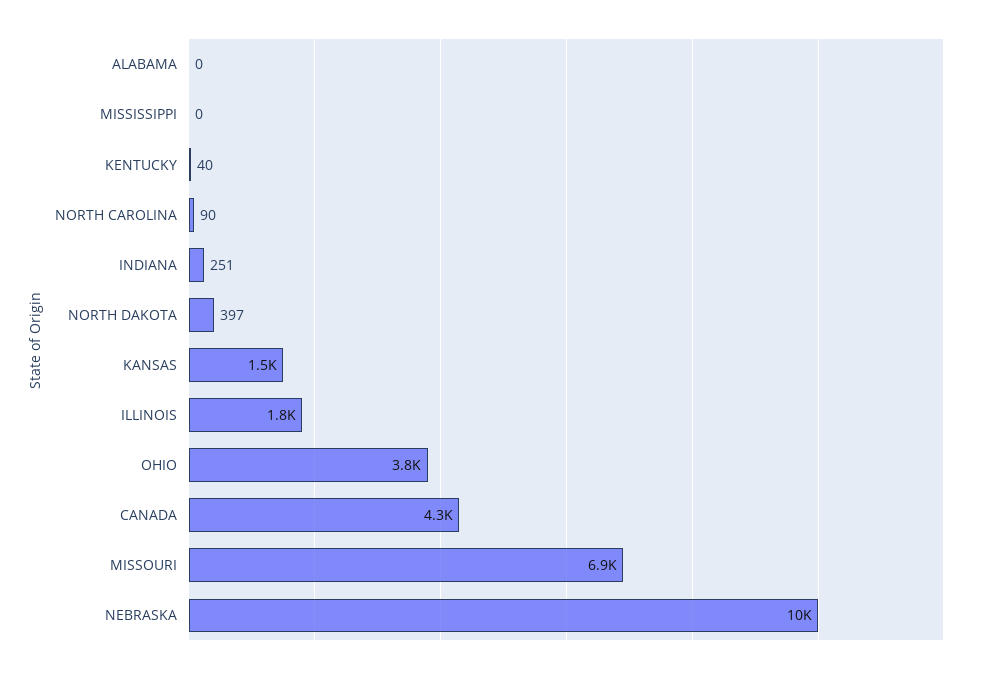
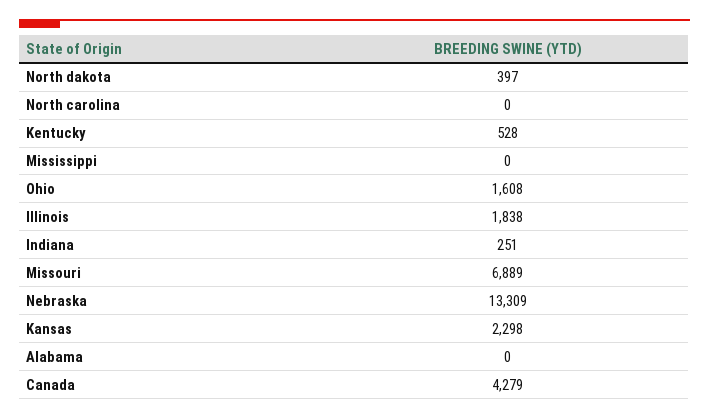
  {
    "ALABAMA": 0,
    "MISSISSIPPI": 0,
-   "KENTUCKY": 40,
+   "KENTUCKY": 528,
-   "NORTH CAROLINA": 90,
+   "NORTH CAROLINA": 0,
    "INDIANA": 251,
    "NORTH DAKOTA": 397,
-   "KANSAS": 1500,
+   "KANSAS": 2298,
    "ILLINOIS": 1838,
-   "OHIO": 3800,
+   "OHIO": 1608,
    "CANADA": 4279,
    "MISSOURI": 6889,
-   "NEBRASKA": 10000
+   "NEBRASKA": 13309
  }

